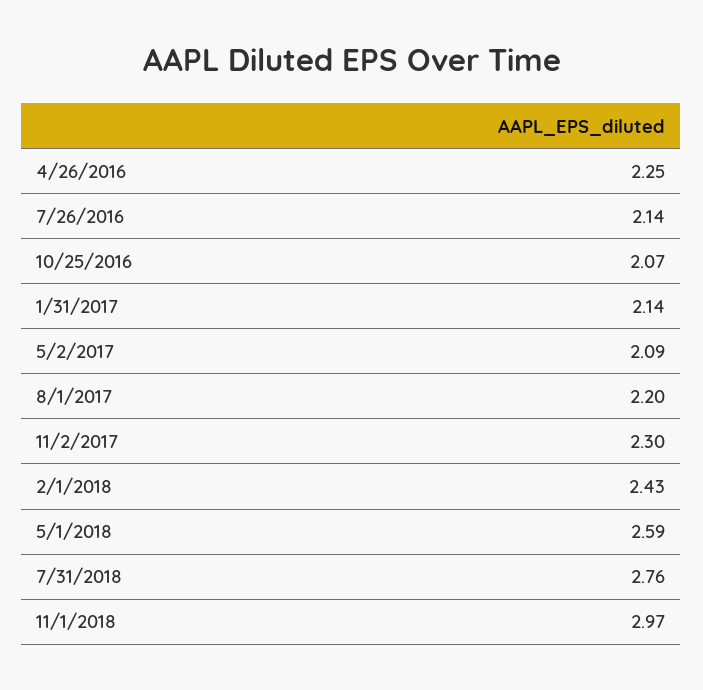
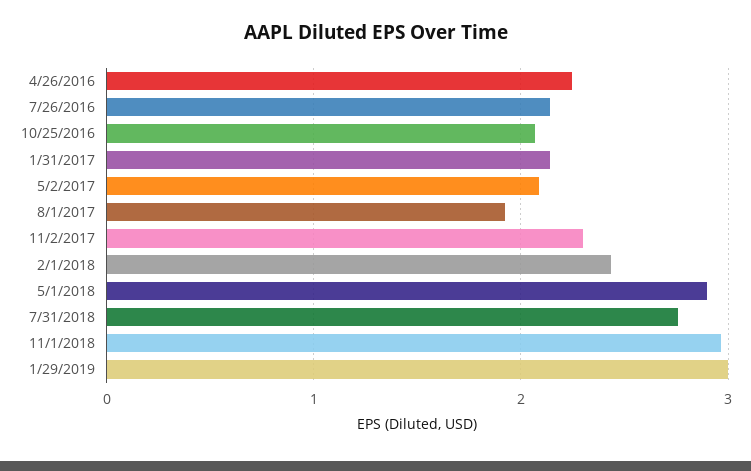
  {
    "4/26/2016": 2.25,
    "7/26/2016": 2.14,
    "10/25/2016": 2.07,
    "1/31/2017": 2.14,
    "5/2/2017": 2.09,
-   "8/1/2017": 2.2,
+   "8/1/2017": 1.9,
    "11/2/2017": 2.3,
    "2/1/2018": 2.43,
-   "5/1/2018": 2.59,
+   "5/1/2018": 2.9,
    "7/31/2018": 2.76,
-   "11/1/2018": 2.97
+   "11/1/2018": 2.97,
+   "1/29/2019": 3
  }

